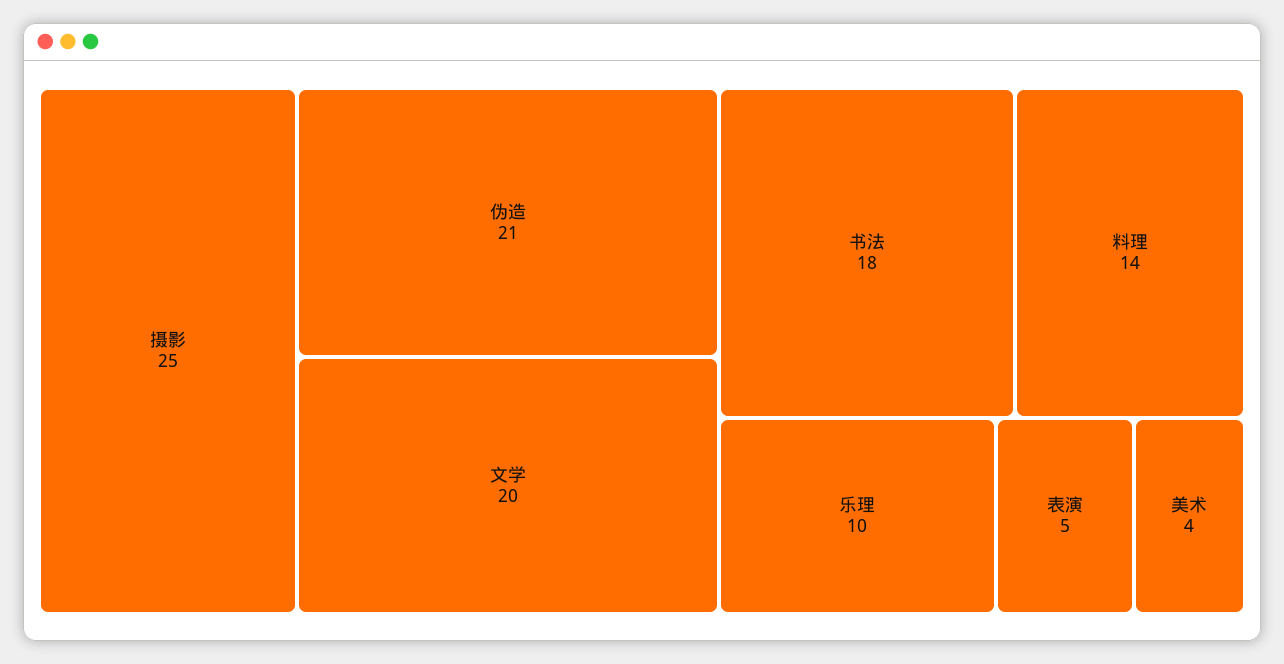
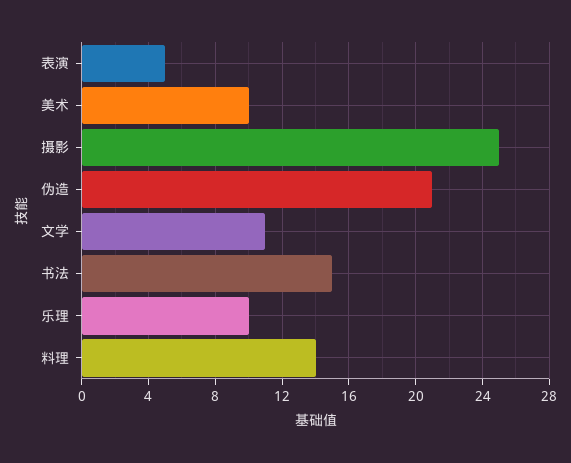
  {
    "摄影": 25,
    "伪造": 21,
-   "文学": 20,
+   "文学": 11,
-   "书法": 18,
+   "书法": 15,
    "料理": 14,
    "乐理": 10,
    "表演": 5,
-   "美术": 4
+   "美术": 10
  }

